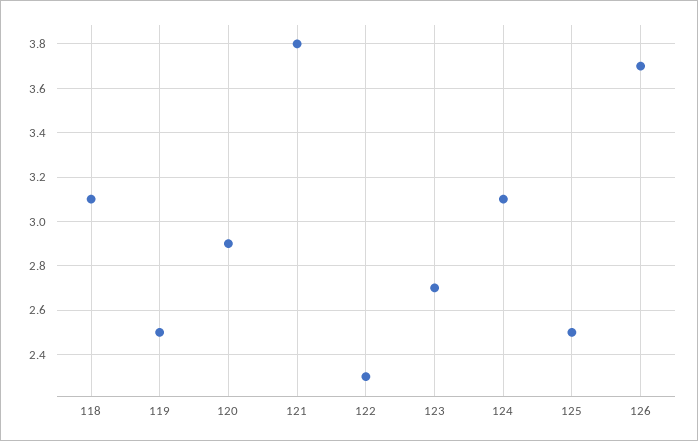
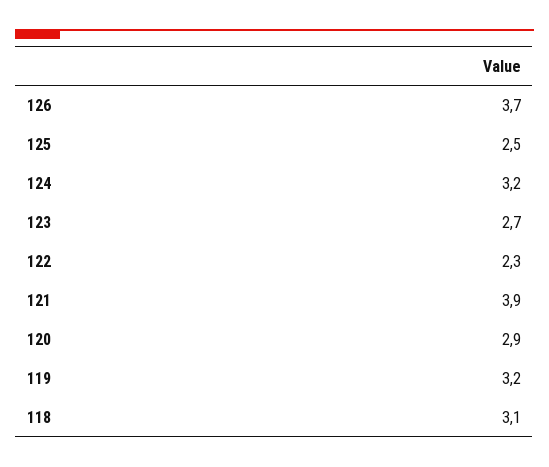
  {
    "118": 3.1,
-   "119": 2.5,
+   "119": 3.2,
    "120": 2.9,
-   "121": 3.8,
+   "121": 3.9,
    "122": 2.3,
    "123": 2.7,
-   "124": 3.1,
+   "124": 3.2,
    "125": 2.5,
    "126": 3.7
  }

